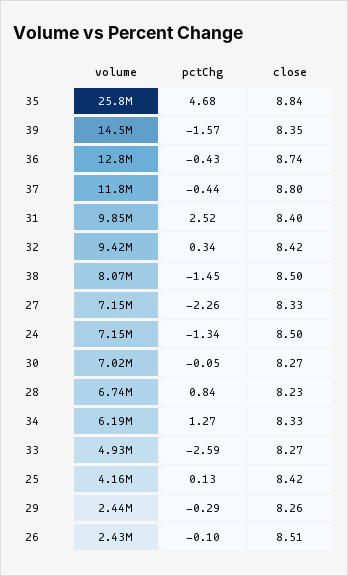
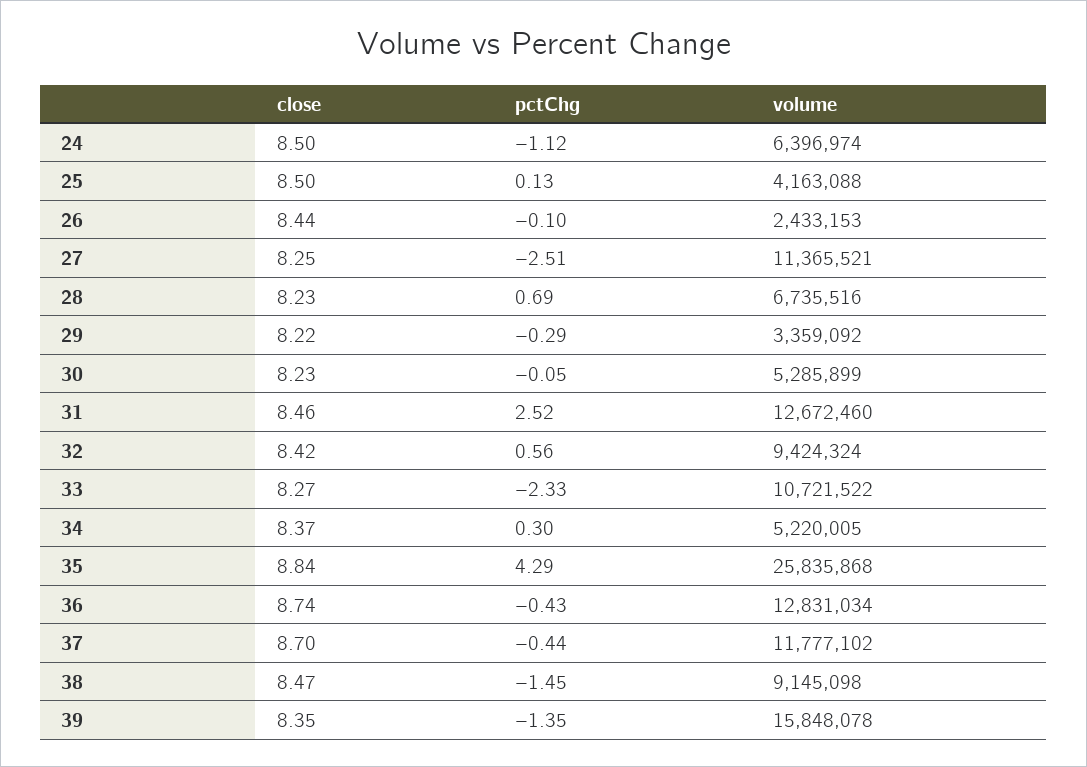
  {
    "volume": {
      "35": 25835868,
-     "39": 14500000,
+     "39": 15848078,
      "36": 12831034,
      "37": 11777102,
-     "31": 9850000,
+     "31": 12672460,
      "32": 9424324,
-     "38": 8070000,
+     "38": 9145098,
-     "27": 7150000,
+     "27": 11365521,
-     "24": 7150000,
+     "24": 6396974,
-     "30": 7020000,
+     "30": 5285899,
      "28": 6735516,
-     "34": 6190000,
+     "34": 5220005,
-     "33": 4930000,
+     "33": 10721522,
      "25": 4163088,
-     "29": 2440000,
+     "29": 3359092,
      "26": 2433153
    },
    "pctChg": {
-     "35": 4.68,
+     "35": 4.29,
-     "39": -1.57,
+     "39": -1.35,
      "36": -0.43,
      "37": -0.44,
      "31": 2.52,
-     "32": 0.34,
+     "32": 0.56,
      "38": -1.45,
-     "27": -2.26,
+     "27": -2.51,
-     "24": -1.34,
+     "24": -1.12,
      "30": -0.05,
-     "28": 0.84,
+     "28": 0.69,
-     "34": 1.27,
+     "34": 0.3,
-     "33": -2.59,
+     "33": -2.33,
      "25": 0.13,
      "29": -0.29,
      "26": -0.1
    },
    "close": {
      "35": 8.84,
      "39": 8.35,
      "36": 8.74,
-     "37": 8.8,
+     "37": 8.7,
-     "31": 8.4,
+     "31": 8.46,
      "32": 8.42,
-     "38": 8.5,
+     "38": 8.47,
-     "27": 8.33,
+     "27": 8.25,
      "24": 8.5,
-     "30": 8.27,
+     "30": 8.23,
      "28": 8.23,
-     "34": 8.33,
+     "34": 8.37,
      "33": 8.27,
-     "25": 8.42,
+     "25": 8.5,
-     "29": 8.26,
+     "29": 8.22,
-     "26": 8.51
+     "26": 8.44
    }
  }

